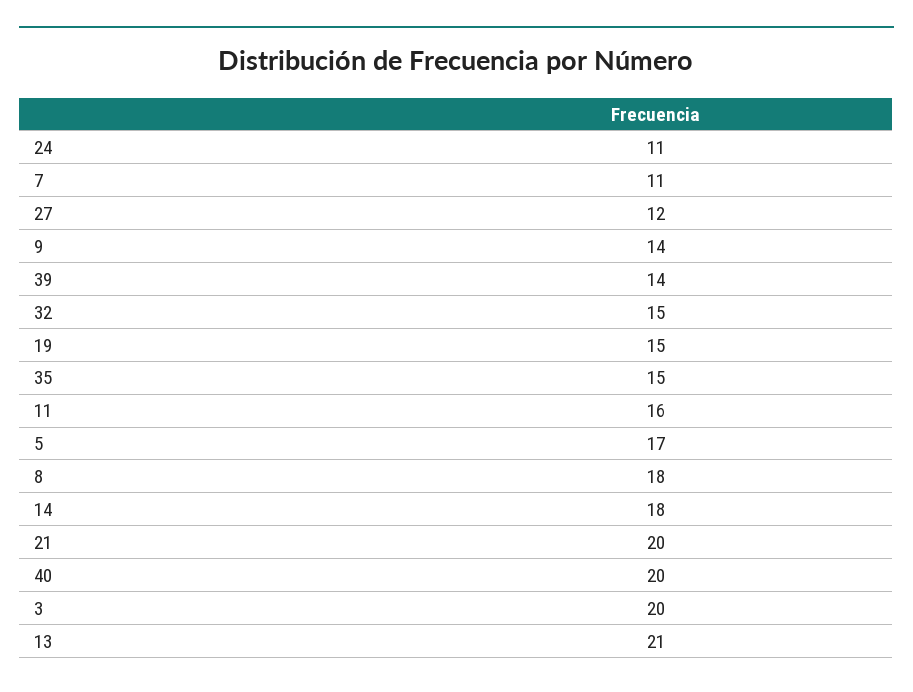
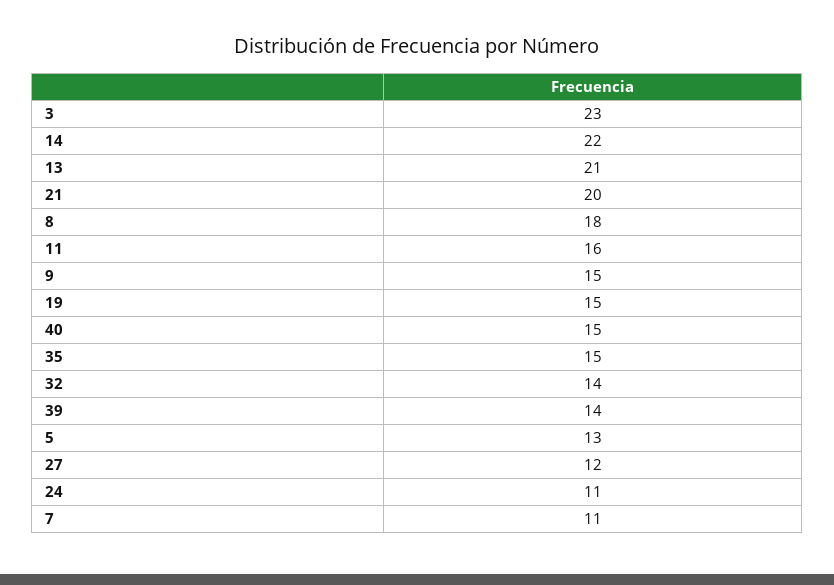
  {
    "24": 11,
    "7": 11,
    "27": 12,
-   "9": 14,
+   "9": 15,
    "39": 14,
-   "32": 15,
+   "32": 14,
    "19": 15,
    "35": 15,
    "11": 16,
-   "5": 17,
+   "5": 13,
    "8": 18,
-   "14": 18,
+   "14": 22,
    "21": 20,
-   "40": 20,
+   "40": 15,
-   "3": 20,
+   "3": 23,
    "13": 21
  }

